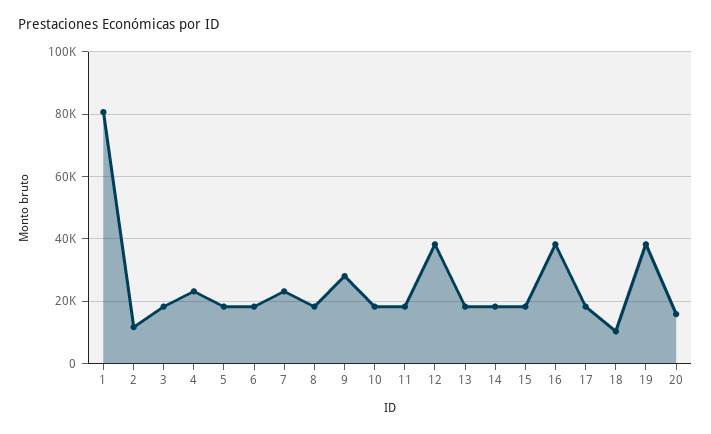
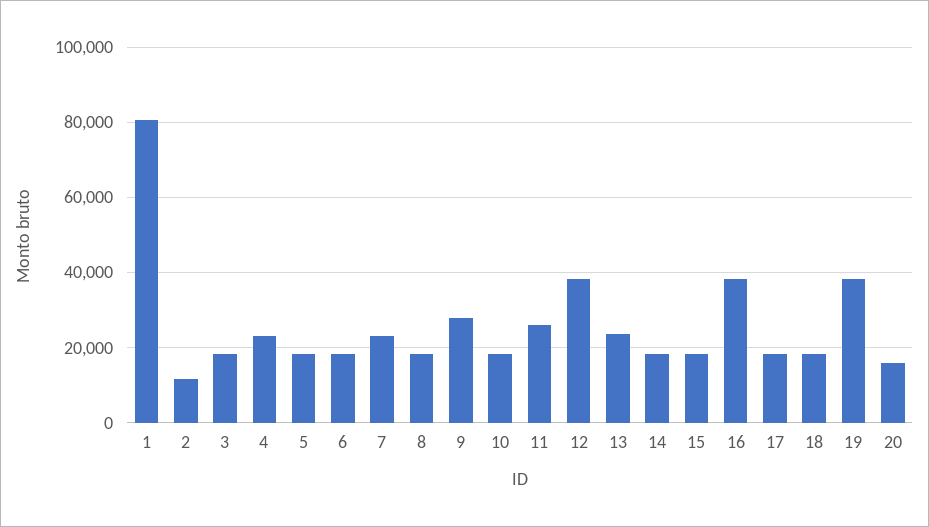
  {
    "1": 80000,
    "2": 12000,
    "3": 18000,
    "4": 24000,
    "5": 18000,
    "6": 18000,
    "7": 24000,
    "8": 18000,
    "9": 28000,
    "10": 18000,
-   "11": 18000,
+   "11": 26000,
    "12": 38000,
-   "13": 18000,
+   "13": 24000,
    "14": 18000,
    "15": 18000,
    "16": 38000,
    "17": 18000,
-   "18": 10000,
+   "18": 18000,
    "19": 38000,
    "20": 16000
  }

